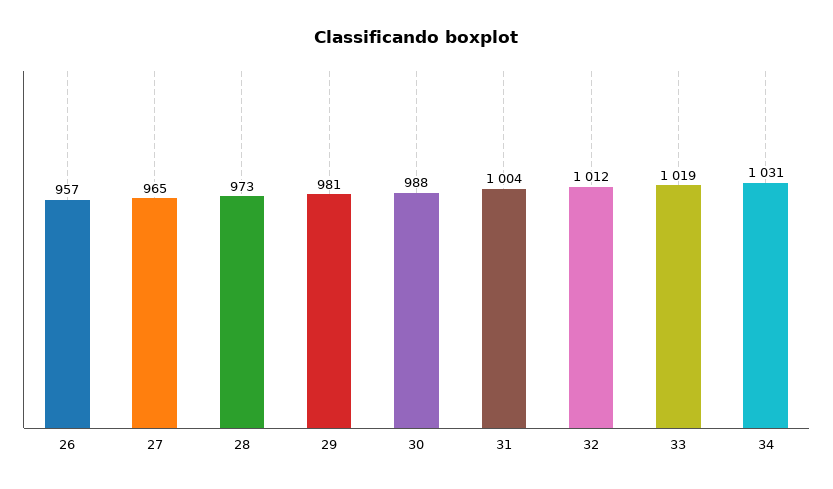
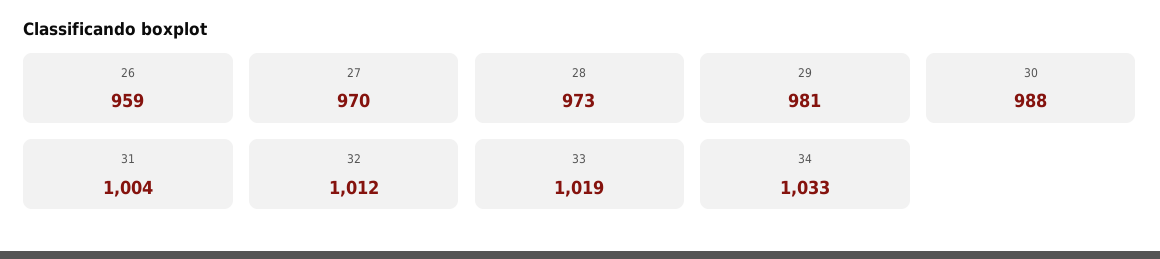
  {
-   "26": 957,
+   "26": 959,
-   "27": 965,
+   "27": 970,
    "28": 973,
    "29": 981,
    "30": 988,
    "31": 1004,
    "32": 1012,
    "33": 1019,
-   "34": 1031
+   "34": 1033
  }

